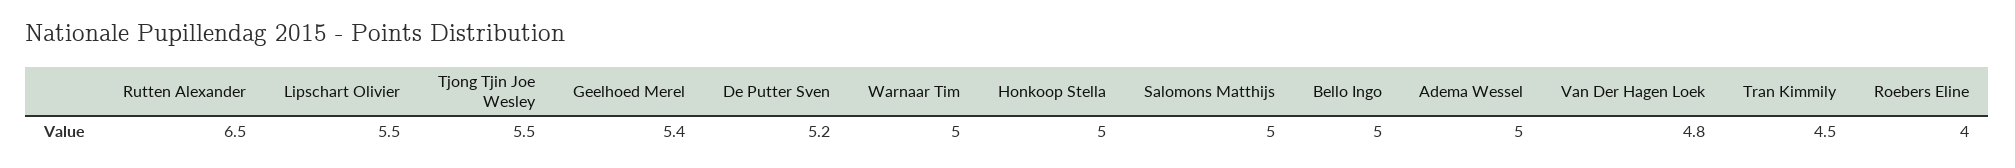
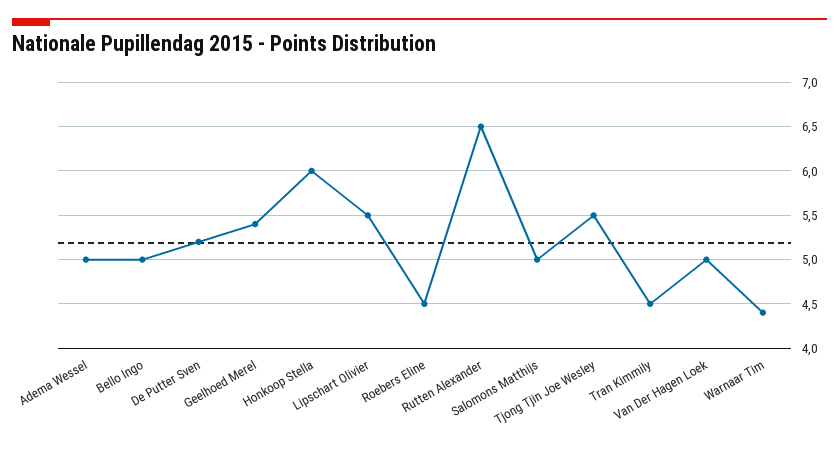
  {
    "Rutten Alexander": 6.5,
    "Lipschart Olivier": 5.5,
    "Tjong Tjin Joe Wesley": 5.5,
    "Geelhoed Merel": 5.4,
    "De Putter Sven": 5.2,
-   "Warnaar Tim": 5,
+   "Warnaar Tim": 4.4,
-   "Honkoop Stella": 5,
+   "Honkoop Stella": 6,
    "Salomons Matthijs": 5,
    "Bello Ingo": 5,
    "Adema Wessel": 5,
-   "Van Der Hagen Loek": 4.8,
+   "Van Der Hagen Loek": 5,
    "Tran Kimmily": 4.5,
-   "Roebers Eline": 4
+   "Roebers Eline": 4.5
  }

